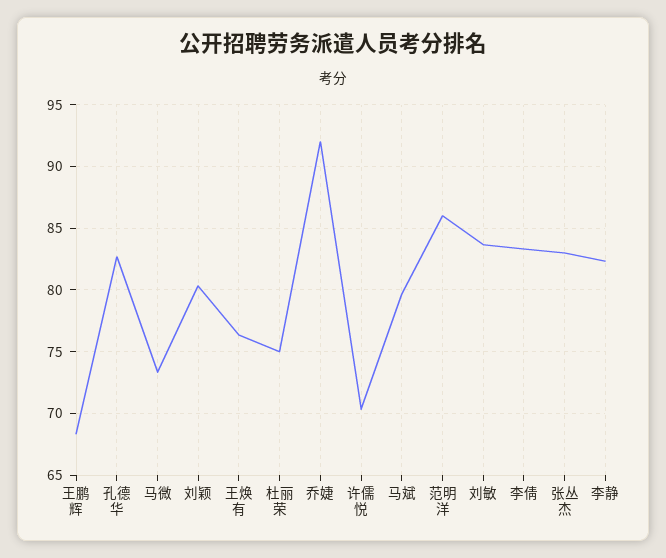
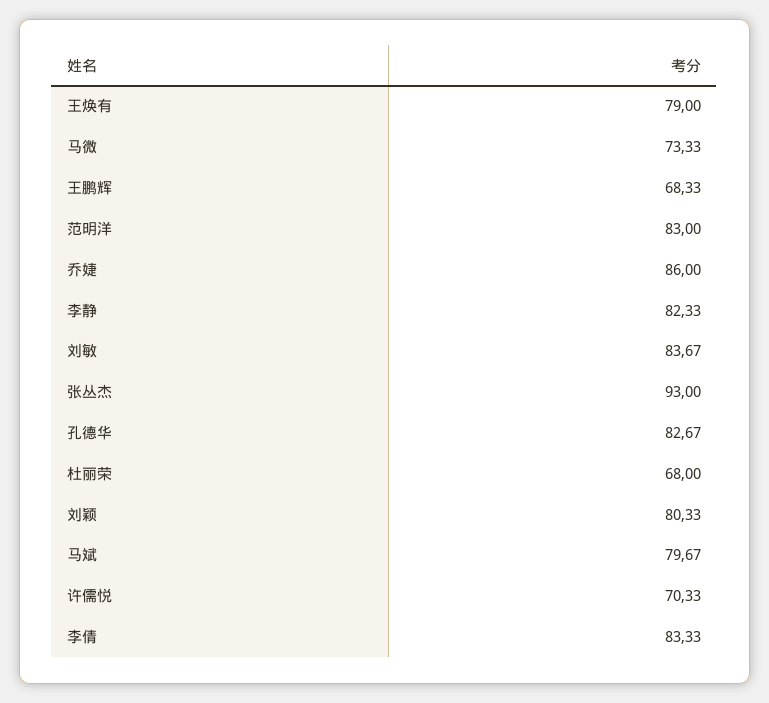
  {
    "王鹏辉": 68.33,
    "孔德华": 82.67,
    "马微": 73.33,
    "刘颖": 80.33,
-   "王焕有": 76.5,
+   "王焕有": 79,
-   "杜丽荣": 75,
+   "杜丽荣": 68,
-   "乔婕": 92,
+   "乔婕": 86,
    "许儒悦": 70.33,
    "马斌": 79.67,
-   "范明洋": 86,
+   "范明洋": 83,
    "刘敏": 83.67,
    "李倩": 83.33,
-   "张丛杰": 83,
+   "张丛杰": 93,
    "李静": 82.33
  }

